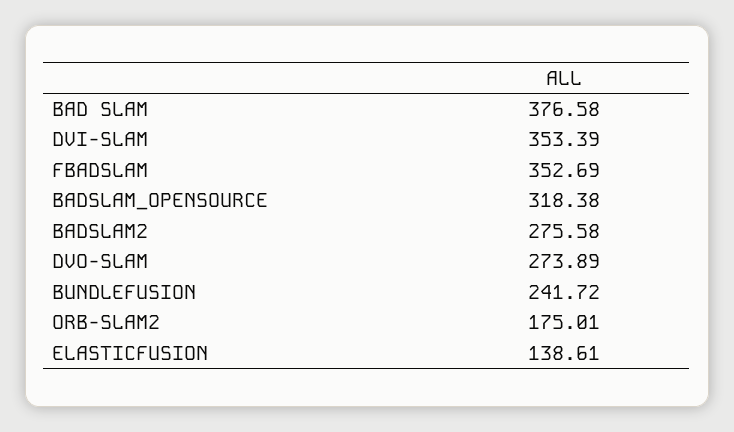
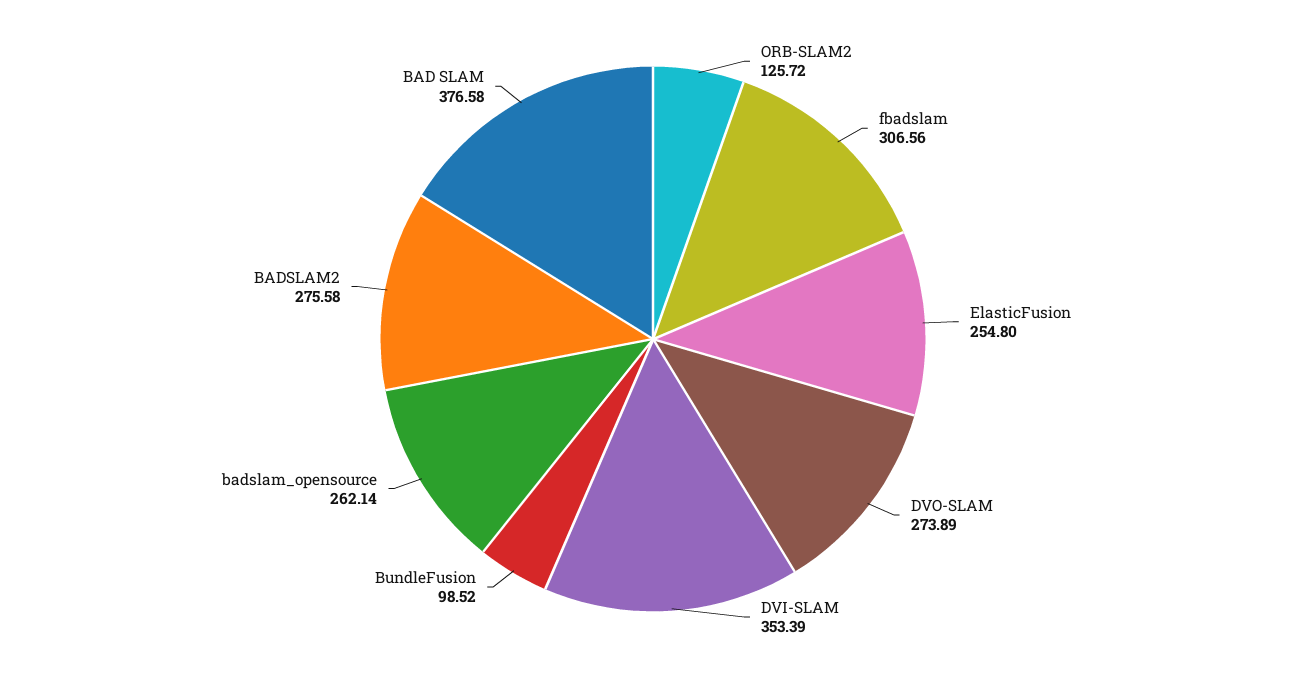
  {
    "BAD SLAM": 376.58,
    "DVI-SLAM": 353.39,
-   "FBADSLAM": 352.69,
+   "FBADSLAM": 306.56,
-   "BADSLAM_OPENSOURCE": 318.38,
+   "BADSLAM_OPENSOURCE": 262.14,
    "BADSLAM2": 275.58,
    "DVO-SLAM": 273.89,
-   "BUNDLEFUSION": 241.72,
+   "BUNDLEFUSION": 98.52,
-   "ORB-SLAM2": 175.01,
+   "ORB-SLAM2": 125.72,
-   "ELASTICFUSION": 138.61
+   "ELASTICFUSION": 254.8
  }

